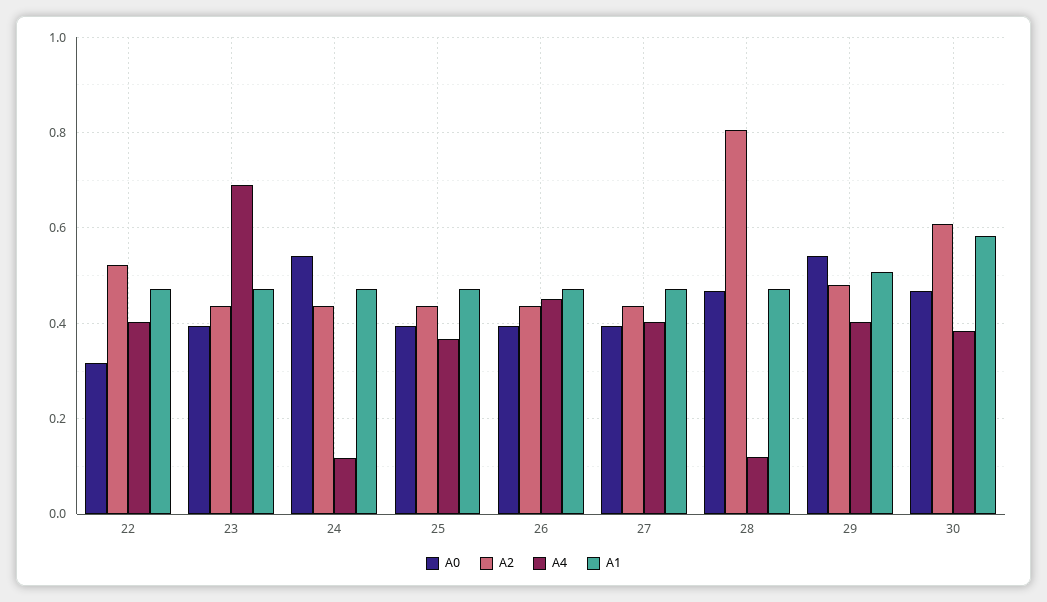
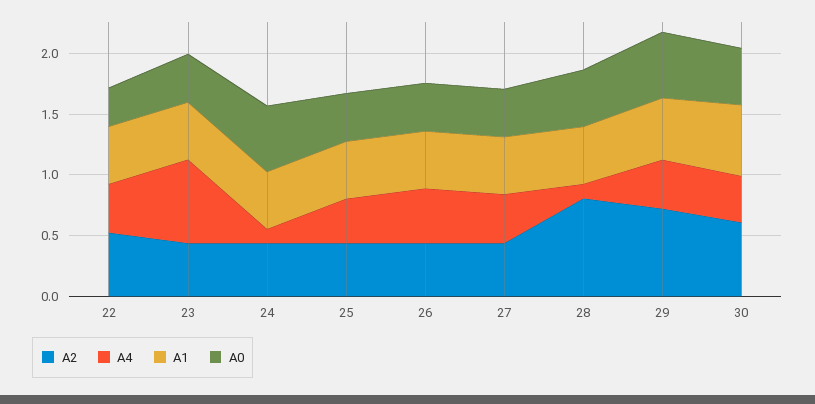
  {
    "A0": {
      "22": 0.32,
      "23": 0.4,
      "24": 0.54,
      "25": 0.4,
      "26": 0.4,
      "27": 0.4,
      "28": 0.46,
      "29": 0.54,
      "30": 0.46
    },
    "A2": {
      "22": 0.52,
      "23": 0.44,
      "24": 0.44,
      "25": 0.44,
      "26": 0.44,
      "27": 0.44,
      "28": 0.8,
-     "29": 0.48,
+     "29": 0.7,
      "30": 0.6
    },
    "A4": {
      "22": 0.4,
      "23": 0.68,
      "24": 0.12,
      "25": 0.36,
      "26": 0.46,
      "27": 0.4,
      "28": 0.12,
      "29": 0.4,
      "30": 0.38
    },
    "A1": {
      "22": 0.48,
      "23": 0.48,
      "24": 0.48,
      "25": 0.48,
      "26": 0.48,
      "27": 0.48,
      "28": 0.48,
      "29": 0.5,
      "30": 0.58
    }
  }

